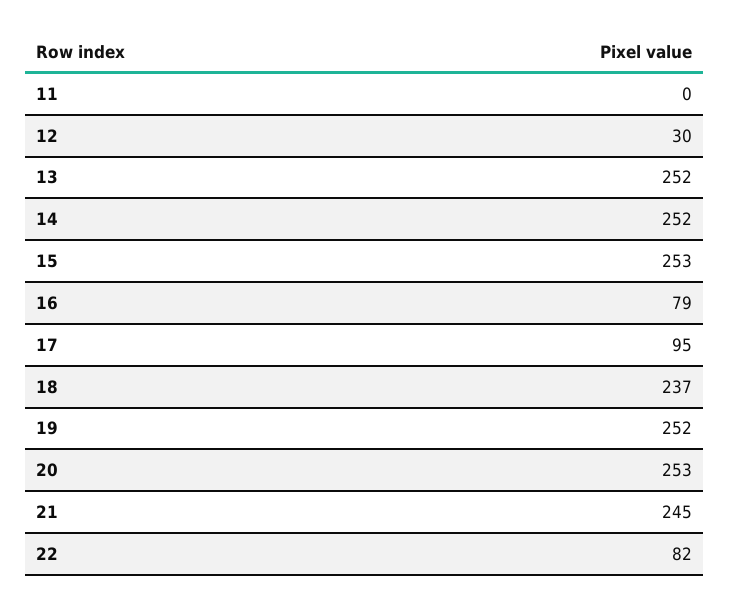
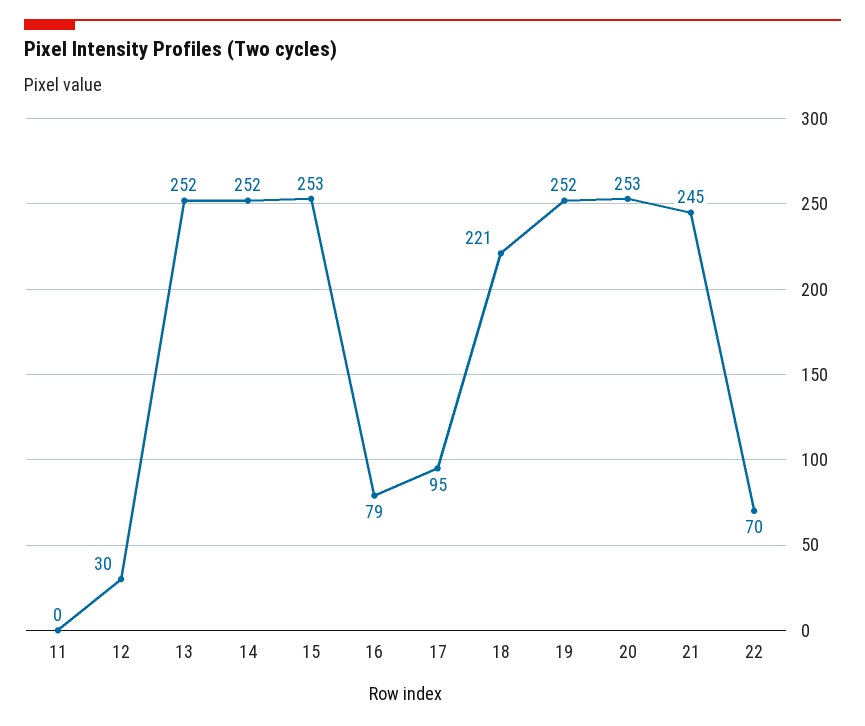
  {
    "11": 0,
    "12": 30,
    "13": 252,
    "14": 252,
    "15": 253,
    "16": 79,
    "17": 95,
-   "18": 237,
+   "18": 221,
    "19": 252,
    "20": 253,
    "21": 245,
-   "22": 82
+   "22": 70
  }

